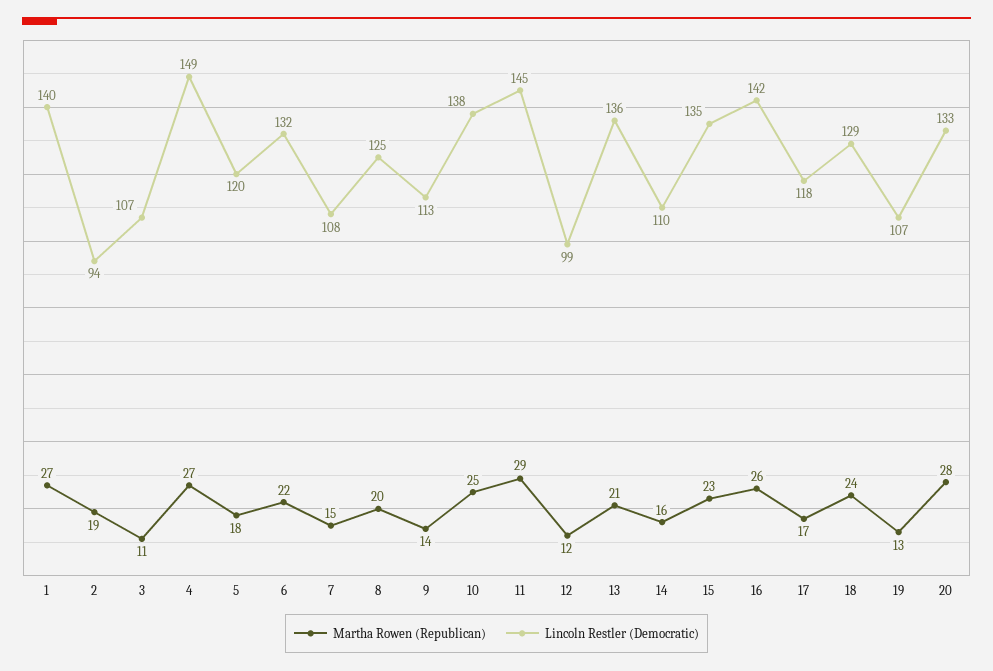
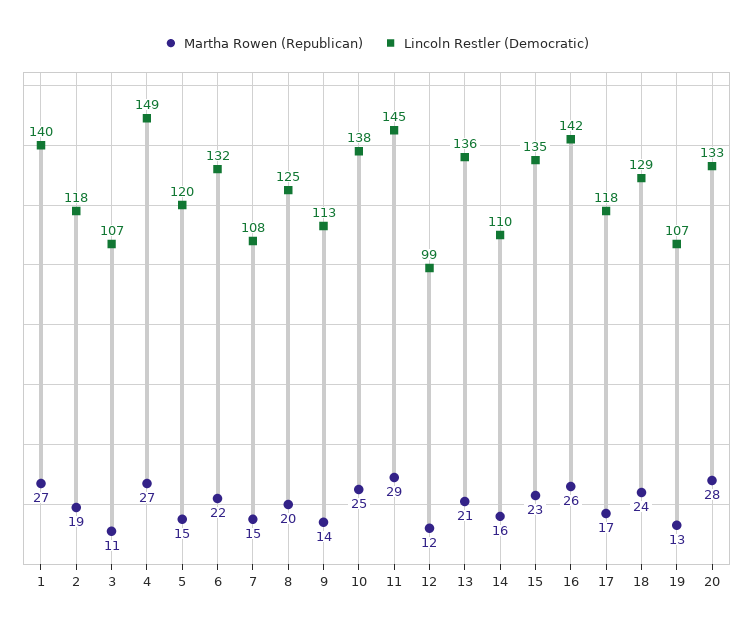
  {
    "Martha Rowen (Republican)": {
      "1": 27,
      "2": 19,
      "3": 11,
      "4": 27,
-     "5": 18,
+     "5": 15,
      "6": 22,
      "7": 15,
      "8": 20,
      "9": 14,
      "10": 25,
      "11": 29,
      "12": 12,
      "13": 21,
      "14": 16,
      "15": 23,
      "16": 26,
      "17": 17,
      "18": 24,
      "19": 13,
      "20": 28
    },
    "Lincoln Restler (Democratic)": {
      "1": 140,
-     "2": 94,
+     "2": 118,
      "3": 107,
      "4": 149,
      "5": 120,
      "6": 132,
      "7": 108,
      "8": 125,
      "9": 113,
      "10": 138,
      "11": 145,
      "12": 99,
      "13": 136,
      "14": 110,
      "15": 135,
      "16": 142,
      "17": 118,
      "18": 129,
      "19": 107,
      "20": 133
    }
  }

